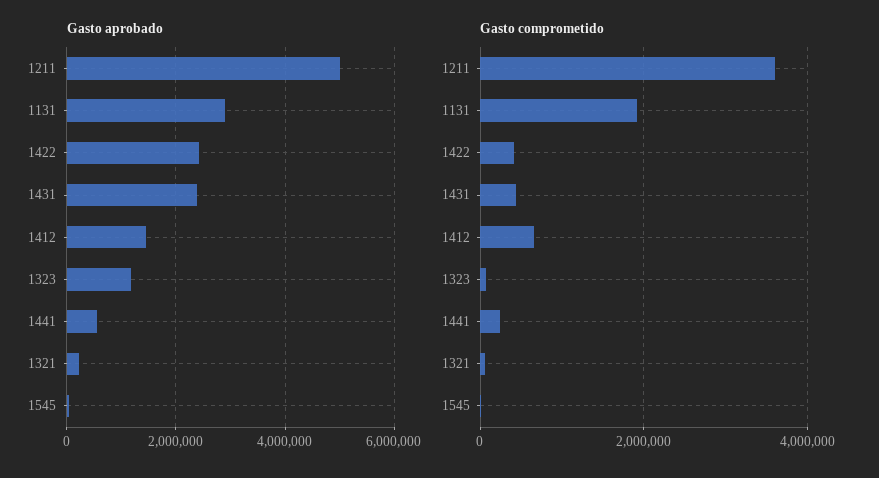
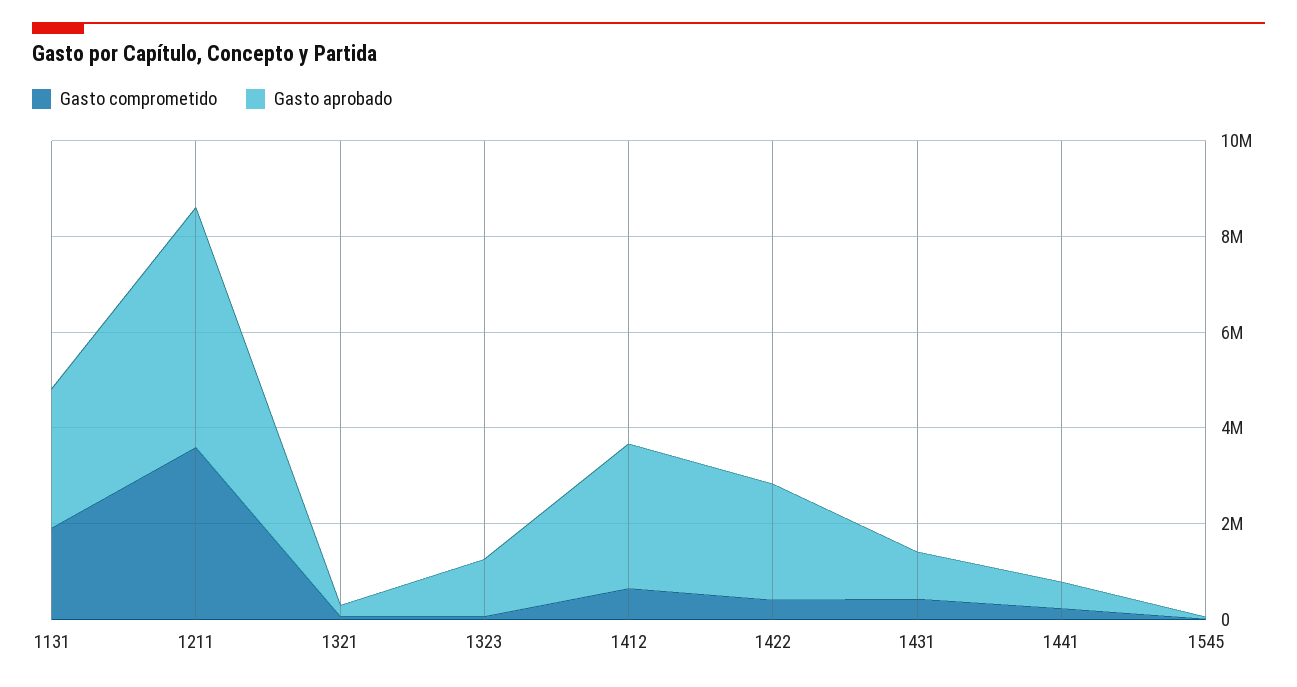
  {
    "Gasto aprobado": {
      "1211": 5000000,
      "1131": 3000000,
      "1422": 2400000,
-     "1431": 2400000,
+     "1431": 1000000,
-     "1412": 1400000,
+     "1412": 3000000,
      "1323": 1200000,
      "1441": 600000,
      "1321": 200000,
      "1545": 0
    },
    "Gasto comprometido": {
      "1211": 3600000,
      "1131": 2000000,
      "1422": 400000,
      "1431": 400000,
      "1412": 600000,
      "1323": 0,
      "1441": 200000,
      "1321": 0,
      "1545": 0
    }
  }

